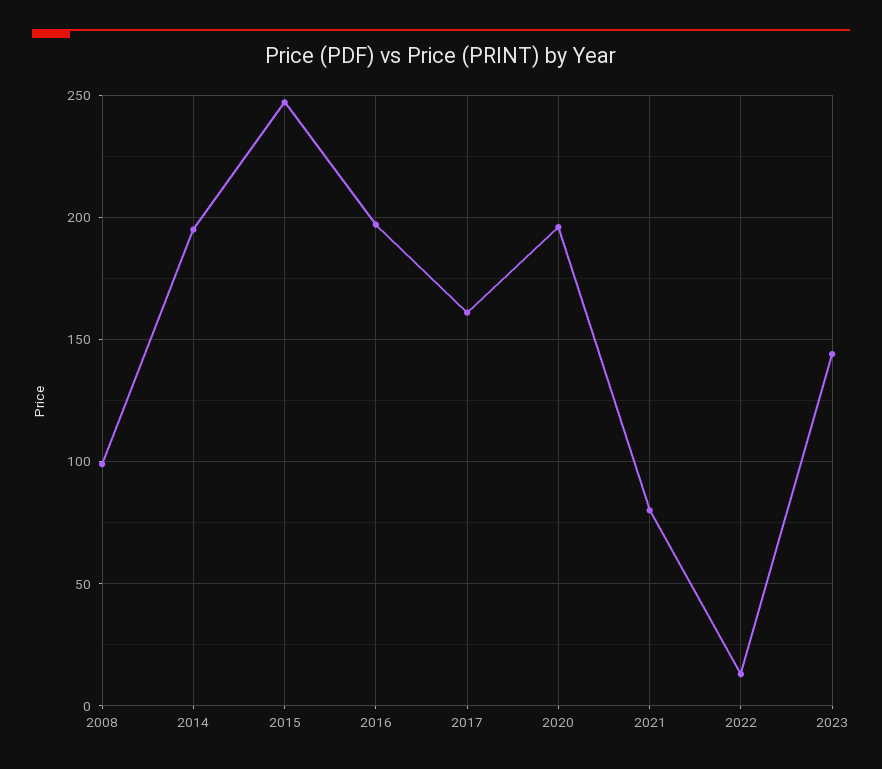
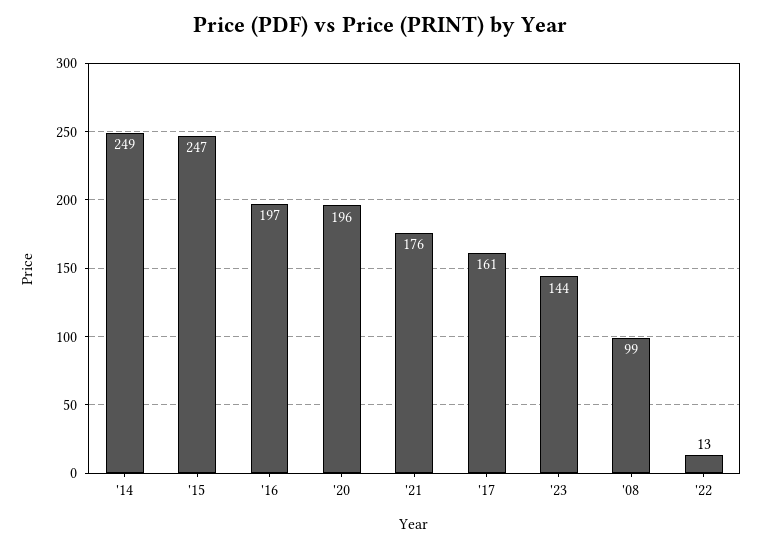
  {
    "2008": 99,
-   "2014": 195,
+   "2014": 249,
    "2015": 247,
    "2016": 197,
    "2017": 161,
    "2020": 196,
-   "2021": 80,
+   "2021": 176,
    "2022": 13,
    "2023": 144
  }

